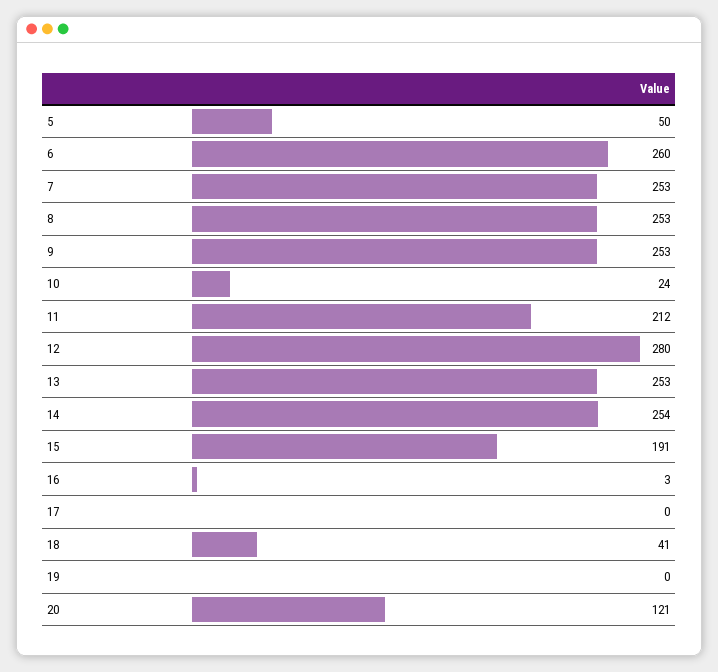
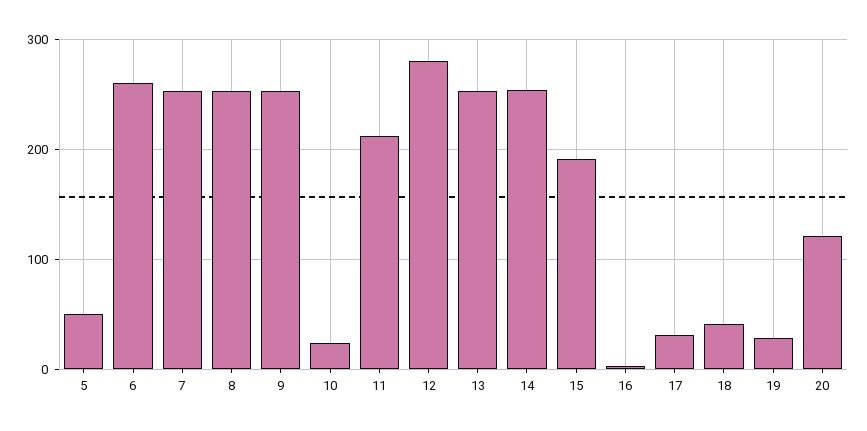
  {
    "5": 50,
    "6": 260,
    "7": 253,
    "8": 253,
    "9": 253,
    "10": 24,
    "11": 212,
    "12": 280,
    "13": 253,
    "14": 254,
    "15": 191,
    "16": 3,
-   "17": 0,
+   "17": 30,
    "18": 41,
-   "19": 0,
+   "19": 30,
    "20": 121
  }

